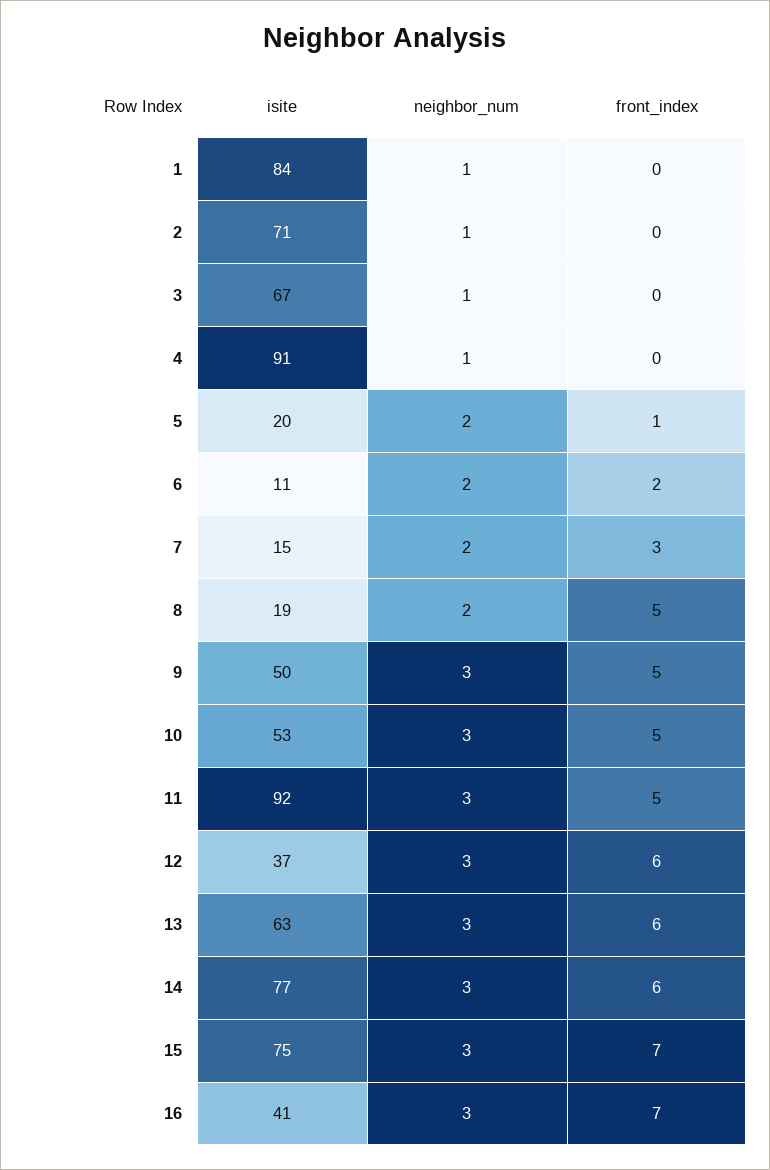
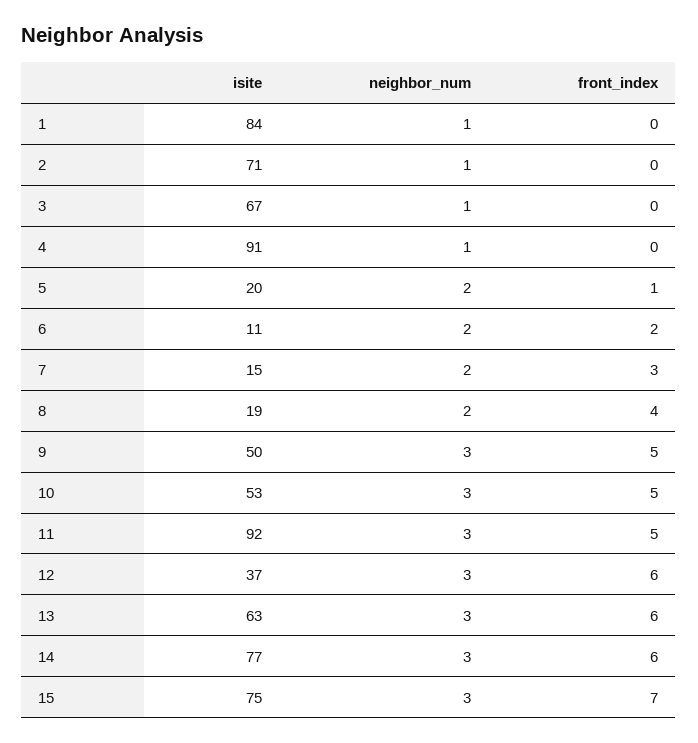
  {
    "isite": {
      "1": 84,
      "2": 71,
      "3": 67,
      "4": 91,
      "5": 20,
      "6": 11,
      "7": 15,
      "8": 19,
      "9": 50,
      "10": 53,
      "11": 92,
      "12": 37,
      "13": 63,
      "14": 77,
-     "15": 75,
+     "15": 75
-     "16": 41
    },
    "neighbor_num": {
      "1": 1,
      "2": 1,
      "3": 1,
      "4": 1,
      "5": 2,
      "6": 2,
      "7": 2,
      "8": 2,
      "9": 3,
      "10": 3,
      "11": 3,
      "12": 3,
      "13": 3,
      "14": 3,
-     "15": 3,
+     "15": 3
-     "16": 3
    },
    "front_index": {
      "1": 0,
      "2": 0,
      "3": 0,
      "4": 0,
      "5": 1,
      "6": 2,
      "7": 3,
-     "8": 5,
+     "8": 4,
      "9": 5,
      "10": 5,
      "11": 5,
      "12": 6,
      "13": 6,
      "14": 6,
-     "15": 7,
+     "15": 7
-     "16": 7
    }
  }

